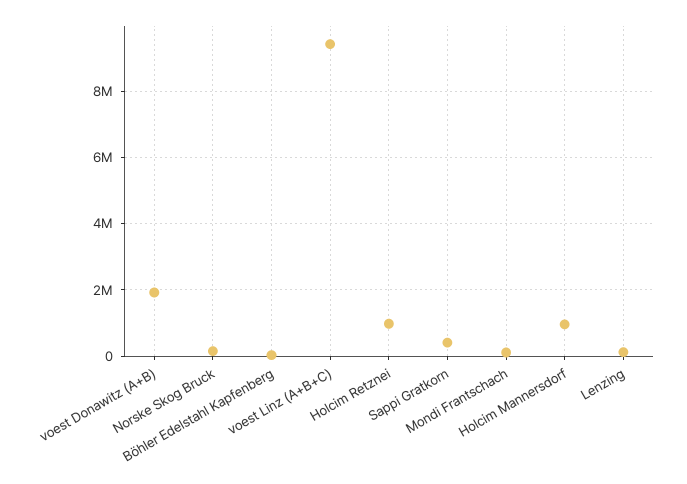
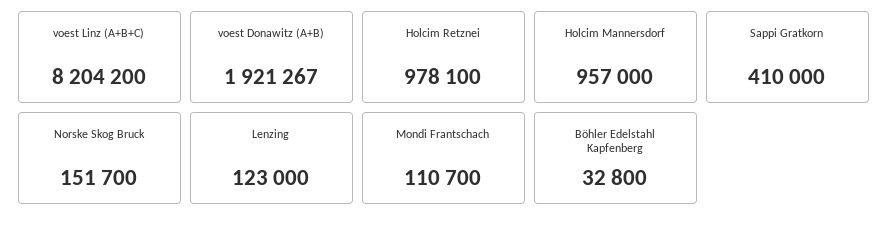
  {
    "voest Donawitz (A+B)": 1921267,
    "Norske Skog Bruck": 151700,
    "Böhler Edelstahl Kapfenberg": 32800,
-   "voest Linz (A+B+C)": 9400000,
+   "voest Linz (A+B+C)": 8204200,
    "Holcim Retznei": 978100,
    "Sappi Gratkorn": 410000,
    "Mondi Frantschach": 110700,
    "Holcim Mannersdorf": 957000,
    "Lenzing": 123000
  }

